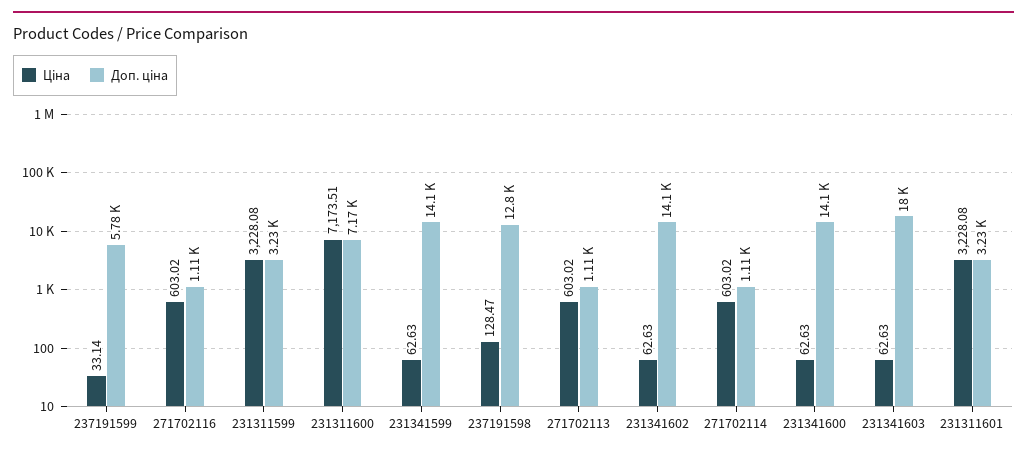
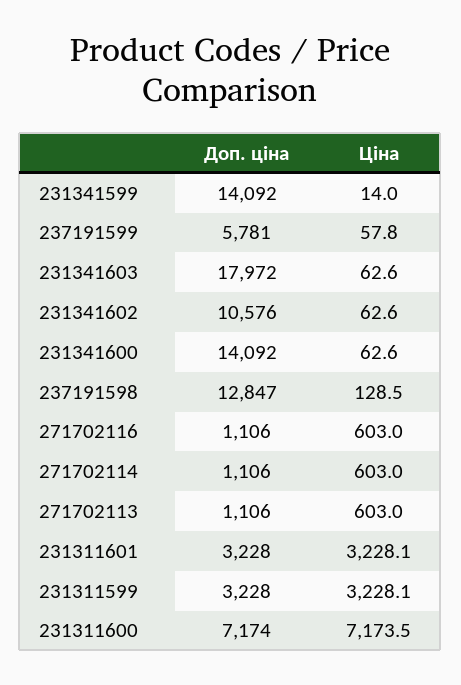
  {
    "Ціна": {
-     "237191599": 33.14,
+     "237191599": 57.8,
      "271702116": 603.02,
      "231311599": 3228.08,
      "231311600": 7173.51,
-     "231341599": 62.63,
+     "231341599": 14,
      "237191598": 128.47,
      "271702113": 603.02,
      "231341602": 62.63,
      "271702114": 603.02,
      "231341600": 62.63,
      "231341603": 62.63,
      "231311601": 3228.08
    },
    "Доп. ціна": {
      "237191599": 5781,
      "271702116": 1106,
      "231311599": 3228,
      "231311600": 7174,
      "231341599": 14092,
      "237191598": 12847,
      "271702113": 1106,
-     "231341602": 14100,
+     "231341602": 10576,
      "271702114": 1106,
      "231341600": 14092,
      "231341603": 17972,
      "231311601": 3228
    }
  }

